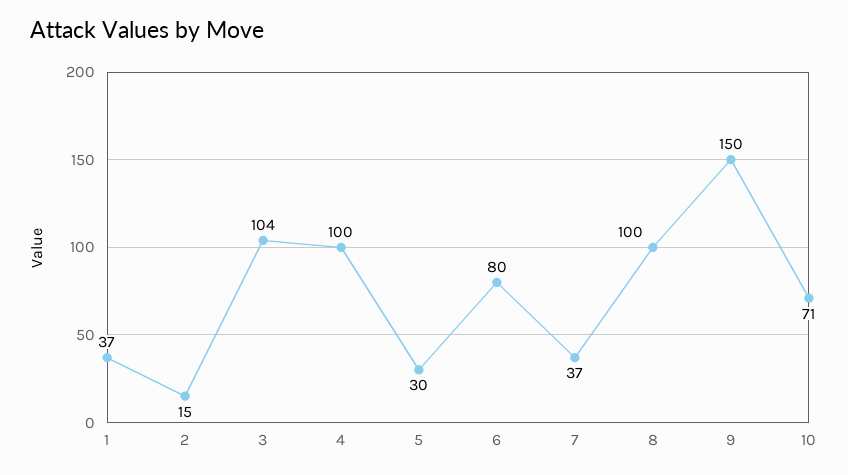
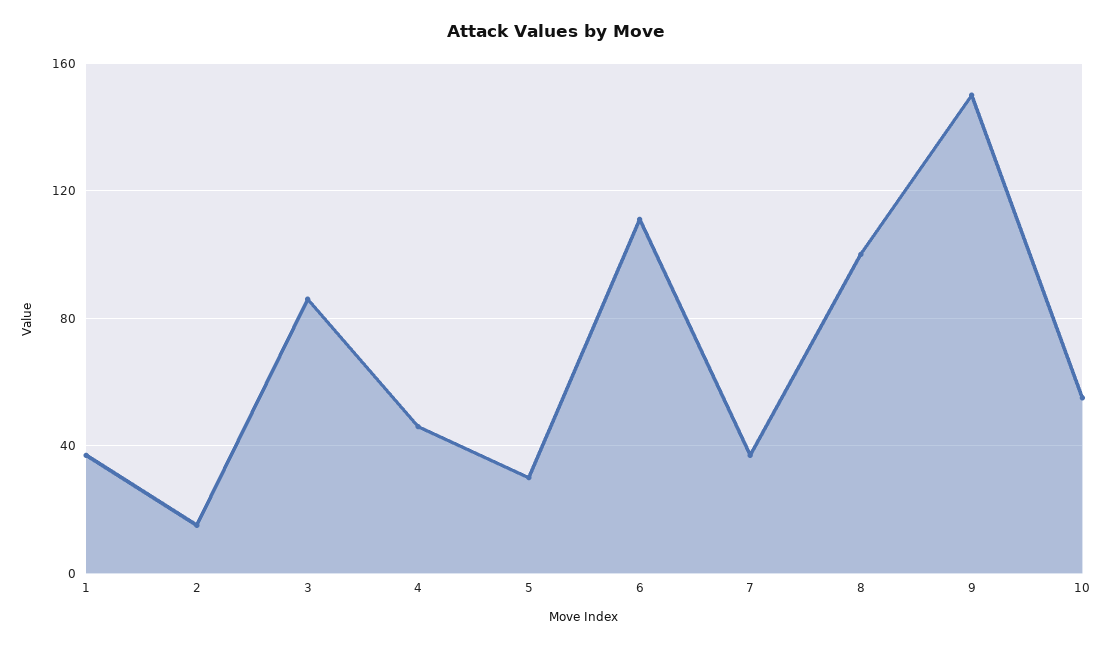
  {
    "1": 37,
    "2": 15,
-   "3": 104,
+   "3": 85,
-   "4": 100,
+   "4": 45,
    "5": 30,
-   "6": 80,
+   "6": 110,
    "7": 37,
    "8": 100,
    "9": 150,
-   "10": 71
+   "10": 55
  }

